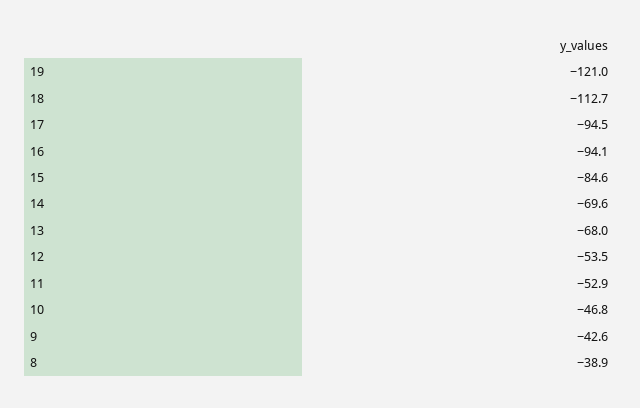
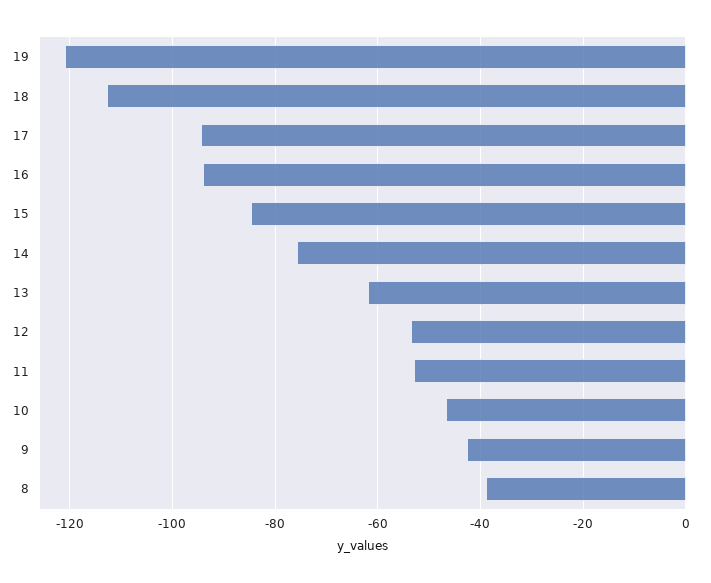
  {
    "19": -121,
    "18": -112.7,
    "17": -94.5,
    "16": -94.1,
    "15": -84.6,
-   "14": -69.6,
+   "14": -76,
-   "13": -68,
+   "13": -62,
    "12": -53.5,
    "11": -52.9,
    "10": -46.8,
    "9": -42.6,
    "8": -38.9
  }

